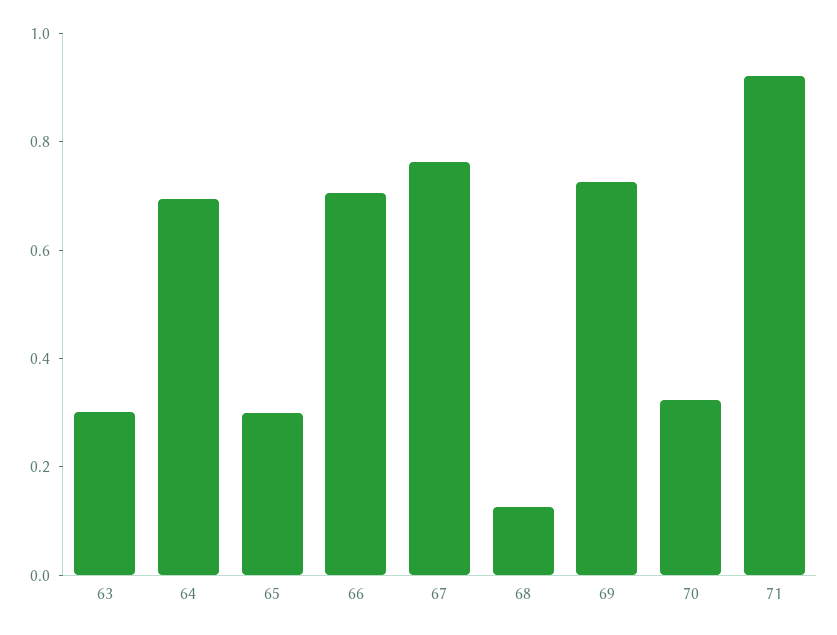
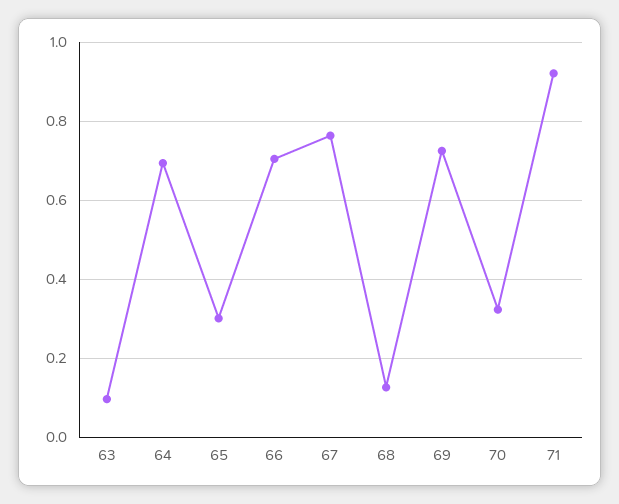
  {
-   "63": 0.3,
+   "63": 0.1,
    "64": 0.7,
    "65": 0.3,
    "66": 0.7,
    "67": 0.76,
    "68": 0.12,
    "69": 0.72,
    "70": 0.32,
    "71": 0.92
  }

